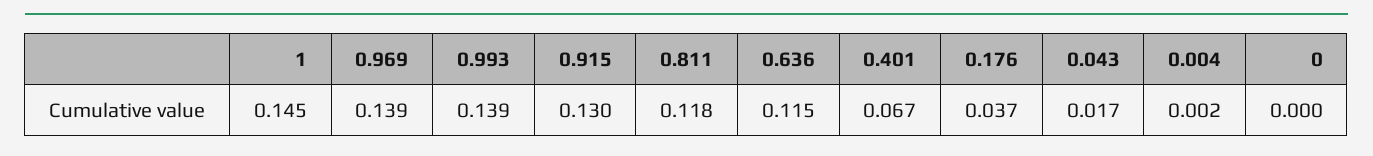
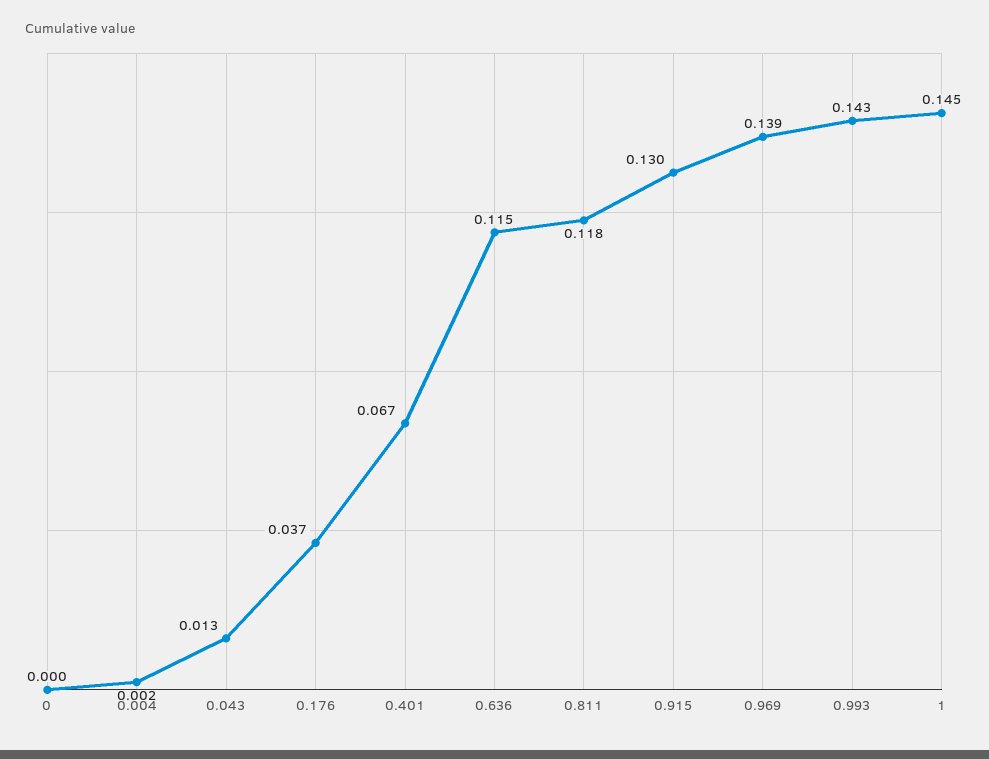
  {
    "1": 0.145,
    "0.969": 0.139,
-   "0.993": 0.139,
+   "0.993": 0.143,
    "0.915": 0.13,
    "0.811": 0.118,
    "0.636": 0.115,
    "0.401": 0.067,
    "0.176": 0.037,
-   "0.043": 0.017,
+   "0.043": 0.013,
    "0.004": 0.002,
    "0": 0
  }

